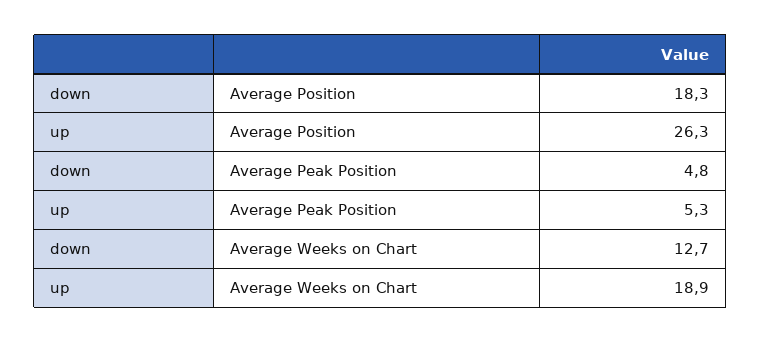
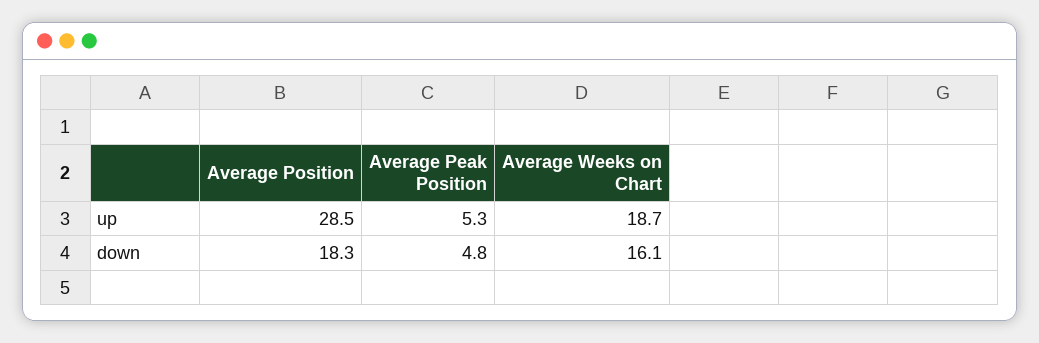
  {
    "down": {
      "Average Position": 18.3,
      "Average Peak Position": 4.8,
-     "Average Weeks on Chart": 12.7
+     "Average Weeks on Chart": 16.1
    },
    "up": {
-     "Average Position": 26.3,
+     "Average Position": 28.5,
      "Average Peak Position": 5.3,
-     "Average Weeks on Chart": 18.9
+     "Average Weeks on Chart": 18.7
    }
  }

